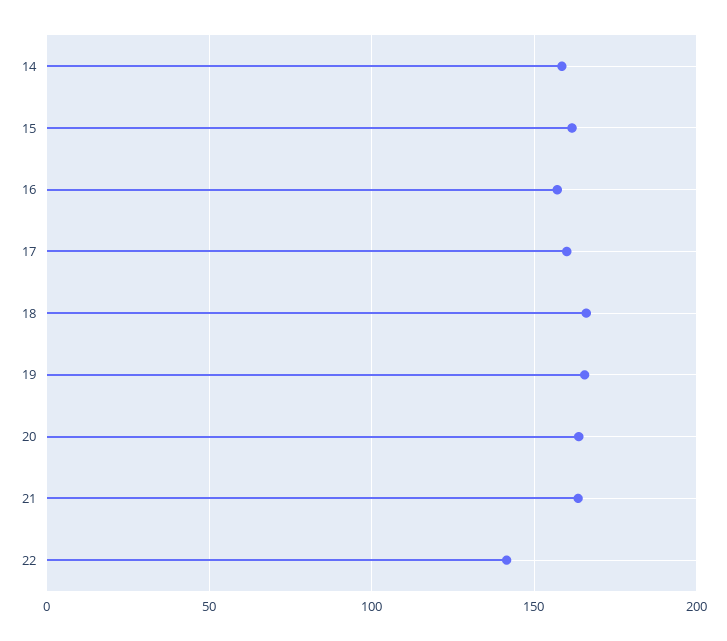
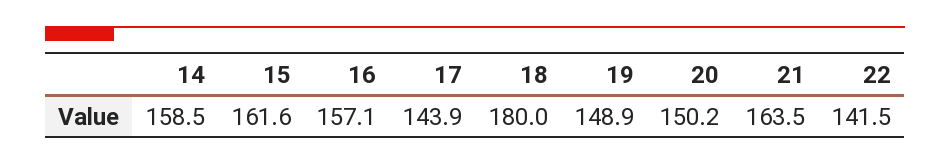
  {
    "14": 158.5,
    "15": 161.6,
    "16": 157.1,
-   "17": 160,
+   "17": 143.9,
-   "18": 165,
+   "18": 180,
-   "19": 165,
+   "19": 148.9,
-   "20": 165,
+   "20": 150.2,
    "21": 163.5,
    "22": 141.5
  }

